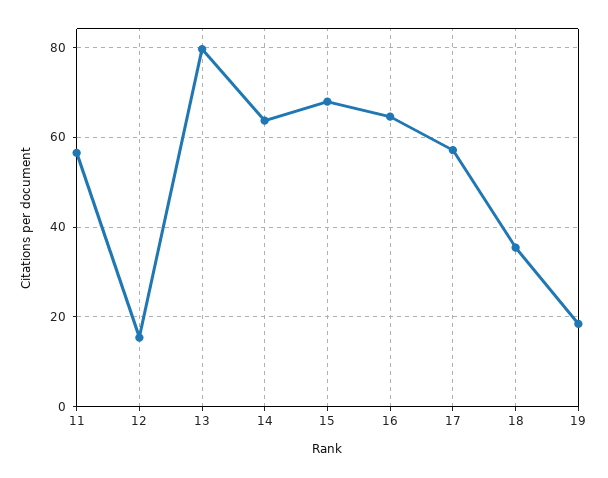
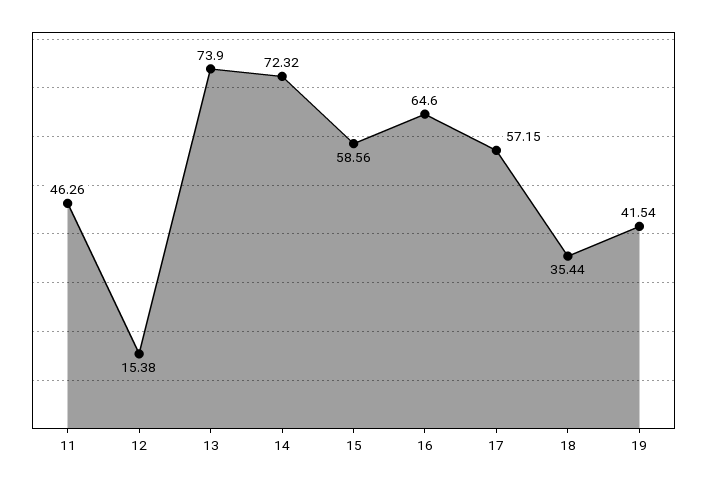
  {
-   "11": 56,
+   "11": 46.26,
    "12": 15.38,
-   "13": 80,
+   "13": 73.9,
-   "14": 64,
+   "14": 72.32,
-   "15": 68,
+   "15": 58.56,
    "16": 64.6,
    "17": 57.15,
    "18": 35.44,
-   "19": 18
+   "19": 41.54
  }

